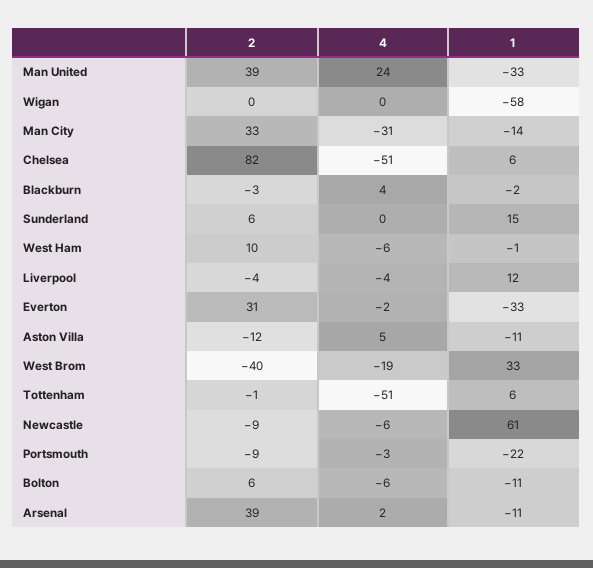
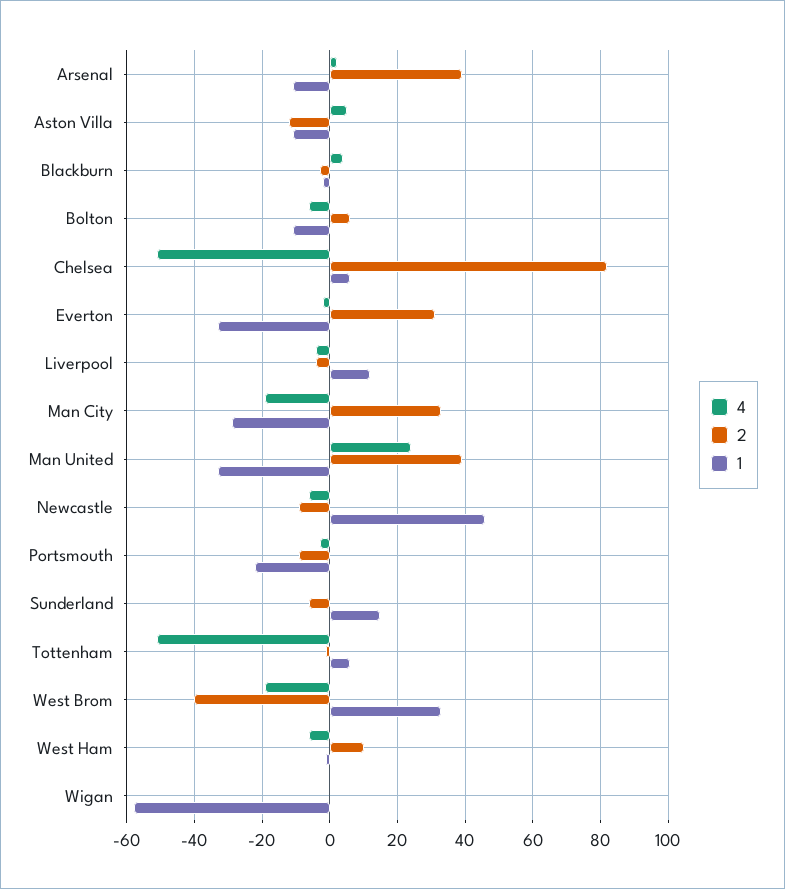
  {
    "2": {
      "Man United": 39,
      "Wigan": 0,
      "Man City": 33,
      "Chelsea": 82,
      "Blackburn": -3,
-     "Sunderland": 6,
+     "Sunderland": -5,
      "West Ham": 10,
      "Liverpool": -4,
      "Everton": 31,
      "Aston Villa": -12,
      "West Brom": -40,
      "Tottenham": -1,
      "Newcastle": -9,
      "Portsmouth": -9,
      "Bolton": 6,
      "Arsenal": 39
    },
    "4": {
      "Man United": 24,
      "Wigan": 0,
-     "Man City": -31,
+     "Man City": -20,
      "Chelsea": -51,
      "Blackburn": 4,
      "Sunderland": 0,
      "West Ham": -6,
      "Liverpool": -4,
      "Everton": -2,
      "Aston Villa": 5,
      "West Brom": -19,
      "Tottenham": -51,
      "Newcastle": -6,
      "Portsmouth": -3,
      "Bolton": -6,
      "Arsenal": 2
    },
    "1": {
      "Man United": -33,
      "Wigan": -58,
-     "Man City": -14,
+     "Man City": -30,
      "Chelsea": 6,
      "Blackburn": -2,
      "Sunderland": 15,
      "West Ham": -1,
      "Liverpool": 12,
      "Everton": -33,
      "Aston Villa": -11,
      "West Brom": 33,
      "Tottenham": 6,
-     "Newcastle": 61,
+     "Newcastle": 45,
      "Portsmouth": -22,
      "Bolton": -11,
      "Arsenal": -11
    }
  }

